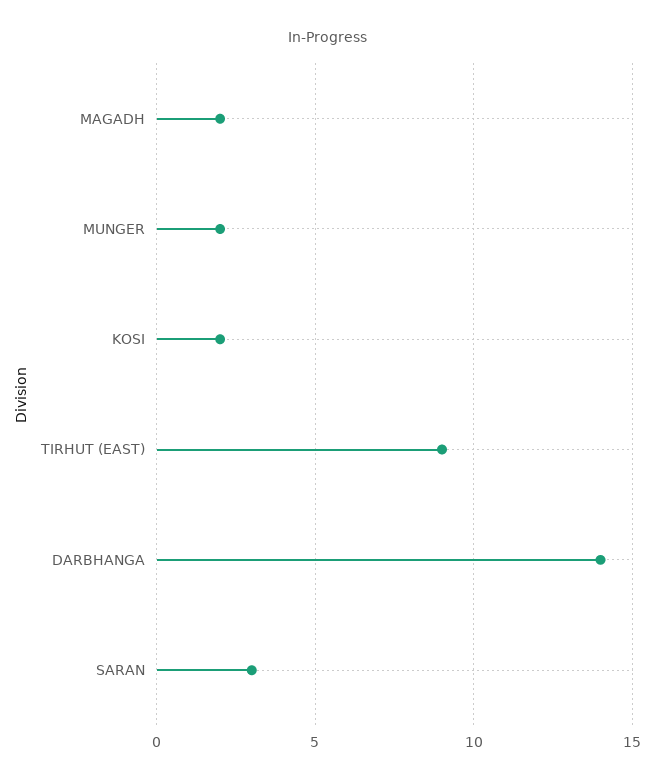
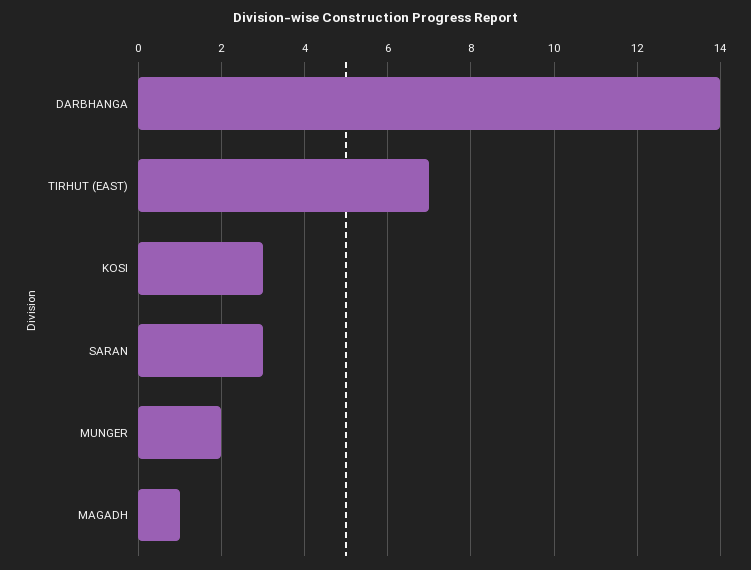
  {
-   "MAGADH": 2,
+   "MAGADH": 1,
    "MUNGER": 2,
-   "KOSI": 2,
+   "KOSI": 3,
-   "TIRHUT (EAST)": 9,
+   "TIRHUT (EAST)": 7,
    "DARBHANGA": 14,
    "SARAN": 3
  }

